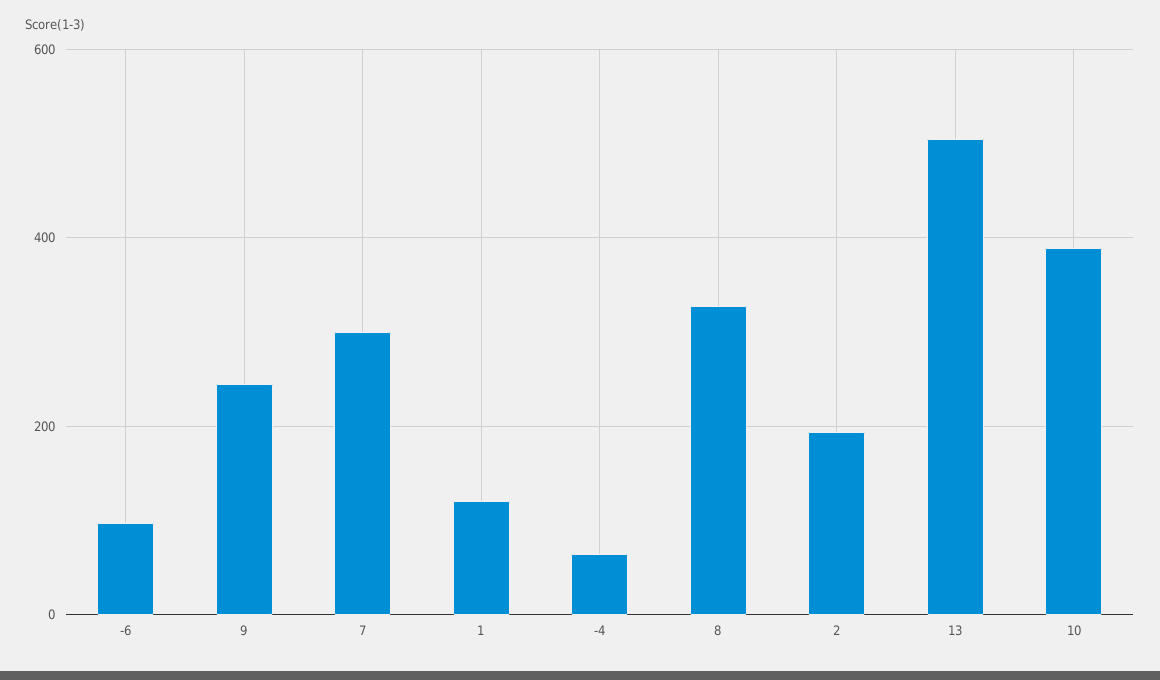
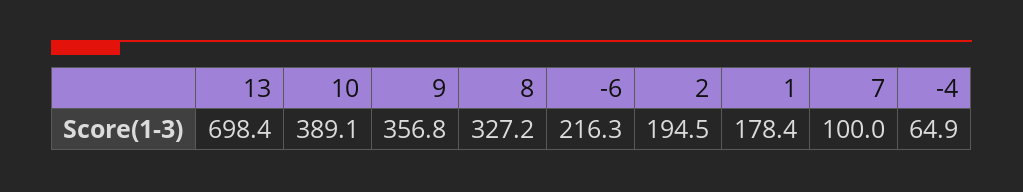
  {
-   "-6": 100,
+   "-6": 216.3,
-   "9": 240,
+   "9": 356.8,
-   "7": 300,
+   "7": 100,
-   "1": 120,
+   "1": 178.4,
    "-4": 64.9,
    "8": 327.2,
    "2": 194.5,
-   "13": 500,
+   "13": 698.4,
    "10": 389.1
  }

